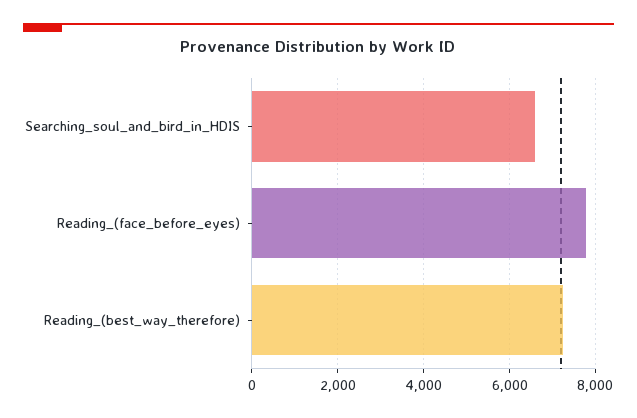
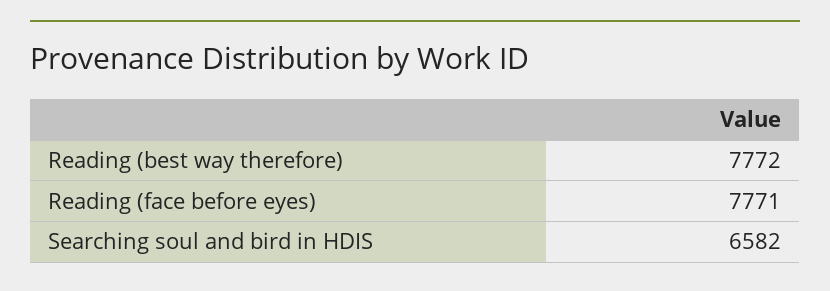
  {
    "Searching_soul_and_bird_in_HDIS": 6582,
    "Reading_(face_before_eyes)": 7771,
-   "Reading_(best_way_therefore)": 7200
+   "Reading_(best_way_therefore)": 7772
  }

